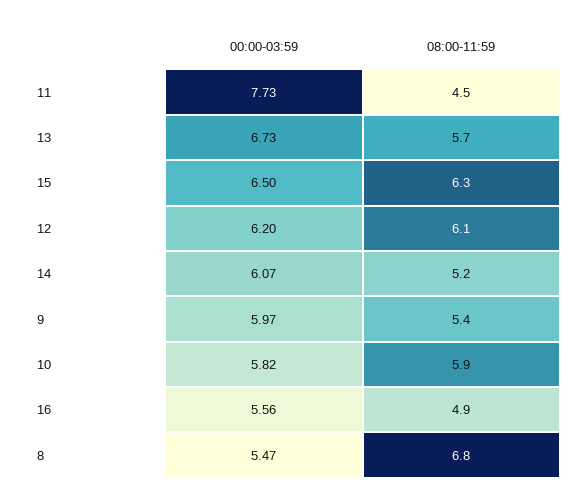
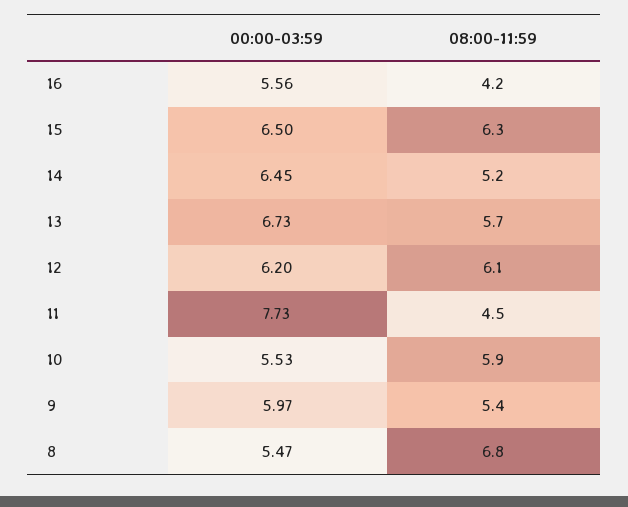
  {
    "00:00-03:59": {
      "11": 7.73,
      "13": 6.73,
      "15": 6.5,
      "12": 6.2,
-     "14": 6.07,
+     "14": 6.45,
      "9": 5.97,
-     "10": 5.82,
+     "10": 5.53,
      "16": 5.56,
      "8": 5.47
    },
    "08:00-11:59": {
      "11": 4.5,
      "13": 5.7,
      "15": 6.3,
      "12": 6.1,
      "14": 5.2,
      "9": 5.4,
      "10": 5.9,
-     "16": 4.9,
+     "16": 4.2,
      "8": 6.8
    }
  }

